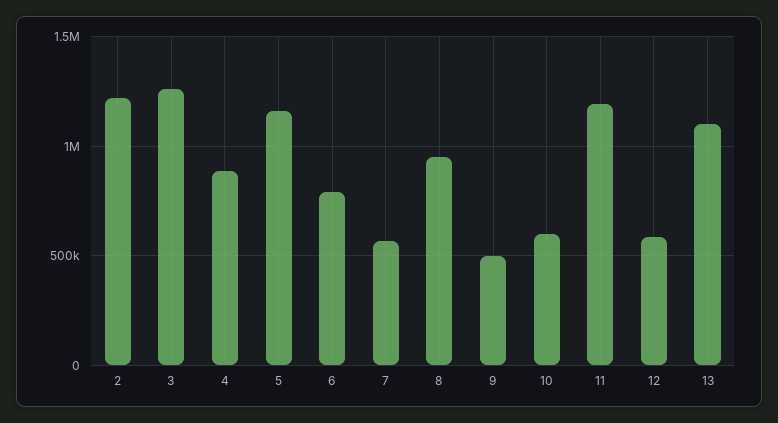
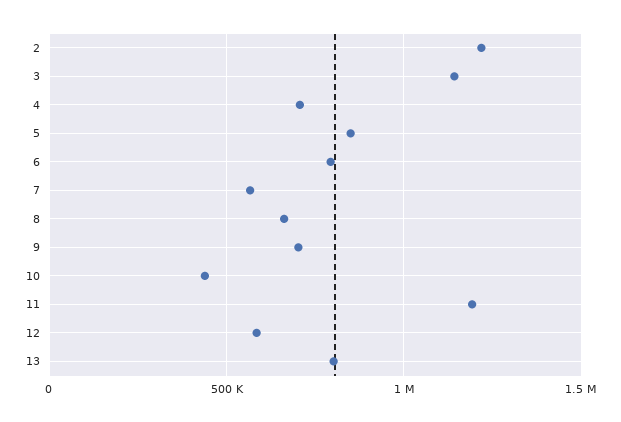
  {
    "2": 1200000,
-   "3": 1250000,
+   "3": 1150000,
-   "4": 900000,
+   "4": 700000,
-   "5": 1150000,
+   "5": 850000,
    "6": 800000,
    "7": 550000,
-   "8": 950000,
+   "8": 650000,
-   "9": 500000,
+   "9": 700000,
-   "10": 600000,
+   "10": 450000,
    "11": 1200000,
    "12": 600000,
-   "13": 1100000
+   "13": 800000
  }

